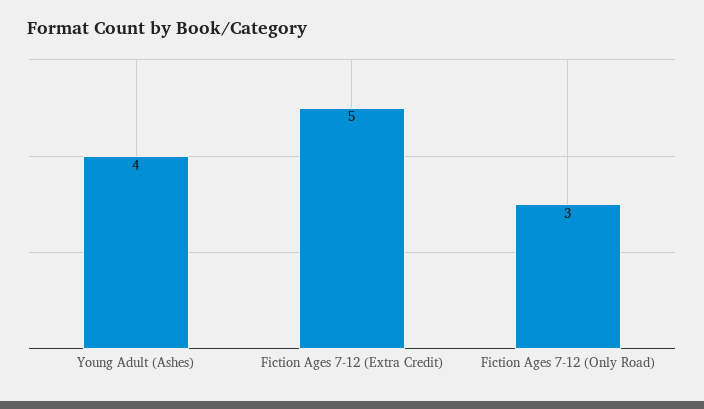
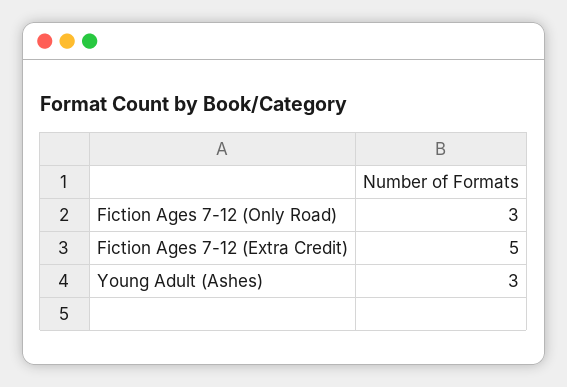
  {
-   "Young Adult (Ashes)": 4,
+   "Young Adult (Ashes)": 3,
    "Fiction Ages 7-12 (Extra Credit)": 5,
    "Fiction Ages 7-12 (Only Road)": 3
  }

